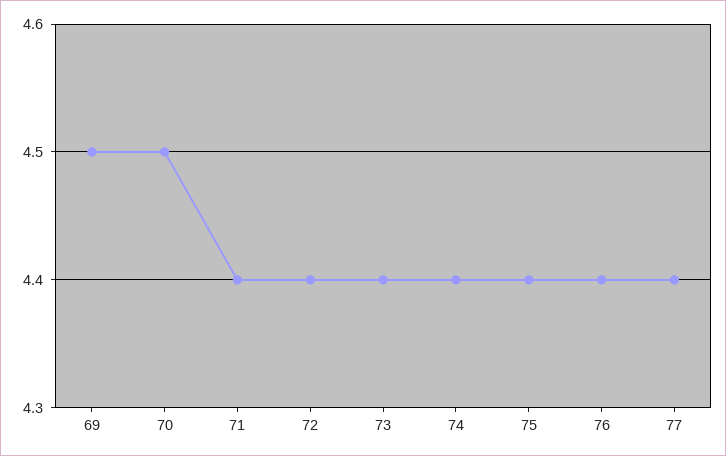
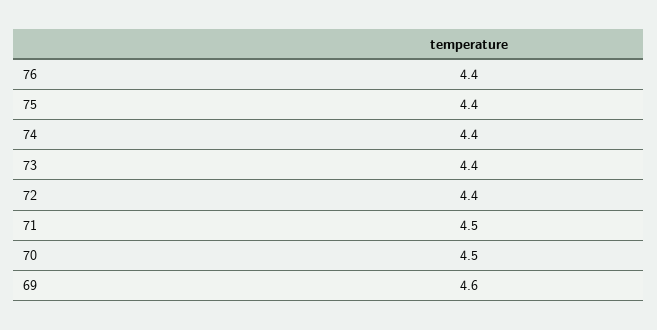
  {
-   "69": 4.5,
+   "69": 4.6,
    "70": 4.5,
-   "71": 4.4,
+   "71": 4.5,
    "72": 4.4,
    "73": 4.4,
    "74": 4.4,
    "75": 4.4,
-   "76": 4.4,
+   "76": 4.4
-   "77": 4.4
  }

